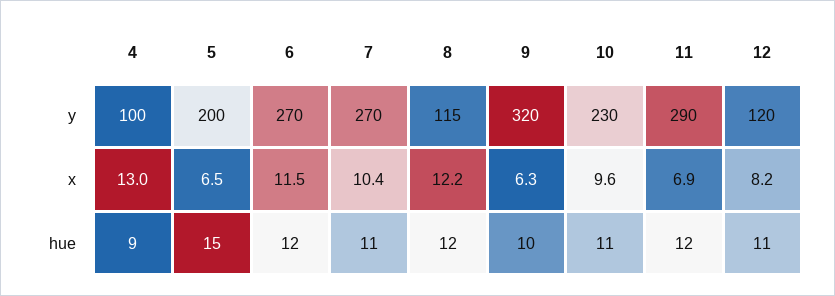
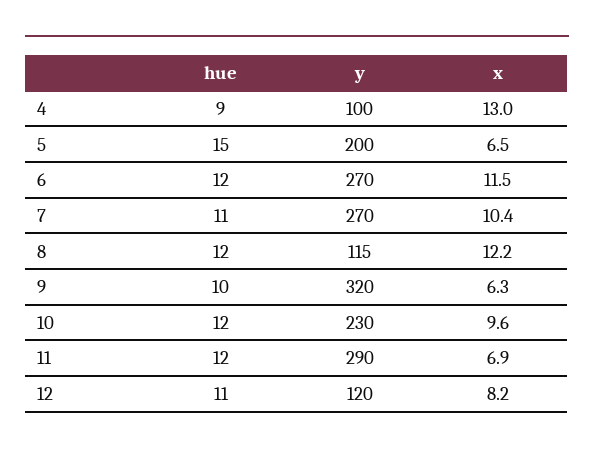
  {
    "4": {
      "y": 100,
      "x": 13,
      "hue": 9
    },
    "5": {
      "y": 200,
      "x": 6.5,
      "hue": 15
    },
    "6": {
      "y": 270,
      "x": 11.5,
      "hue": 12
    },
    "7": {
      "y": 270,
      "x": 10.4,
      "hue": 11
    },
    "8": {
      "y": 115,
      "x": 12.2,
      "hue": 12
    },
    "9": {
      "y": 320,
      "x": 6.3,
      "hue": 10
    },
    "10": {
      "y": 230,
      "x": 9.6,
-     "hue": 11
+     "hue": 12
    },
    "11": {
      "y": 290,
      "x": 6.9,
      "hue": 12
    },
    "12": {
      "y": 120,
      "x": 8.2,
      "hue": 11
    }
  }

